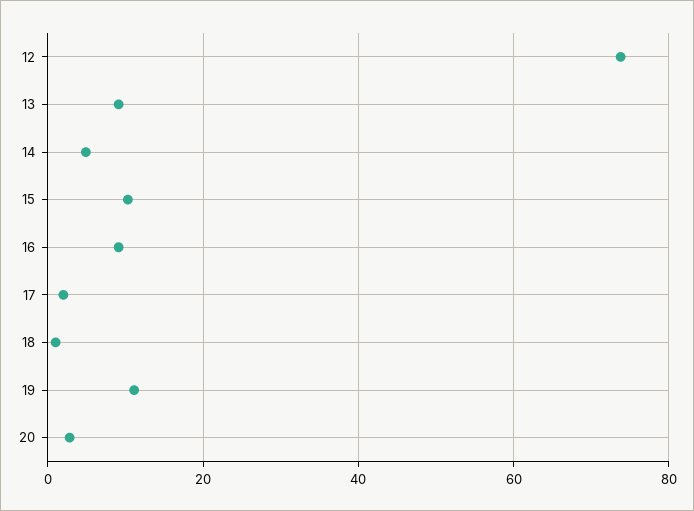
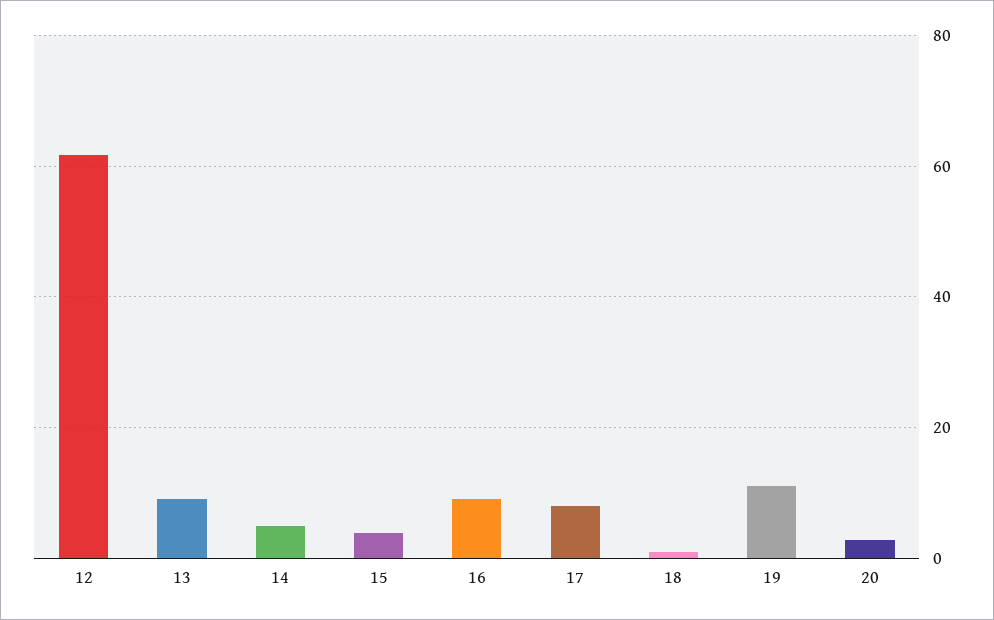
  {
-   "12": 74,
+   "12": 62,
    "13": 10,
    "14": 4,
-   "15": 10,
+   "15": 4,
    "16": 10,
-   "17": 2,
+   "17": 8,
    "18": 2,
    "19": 12,
    "20": 2
  }

